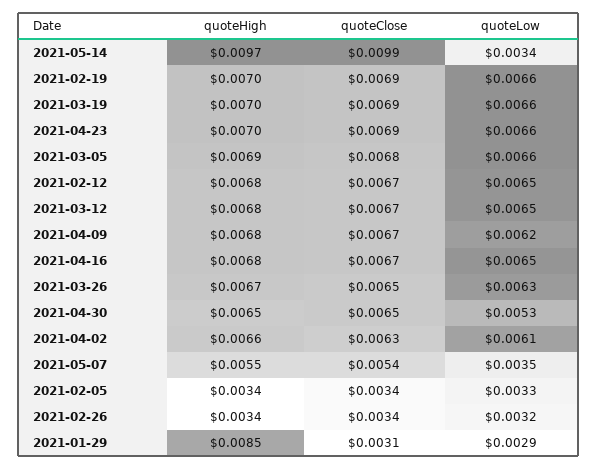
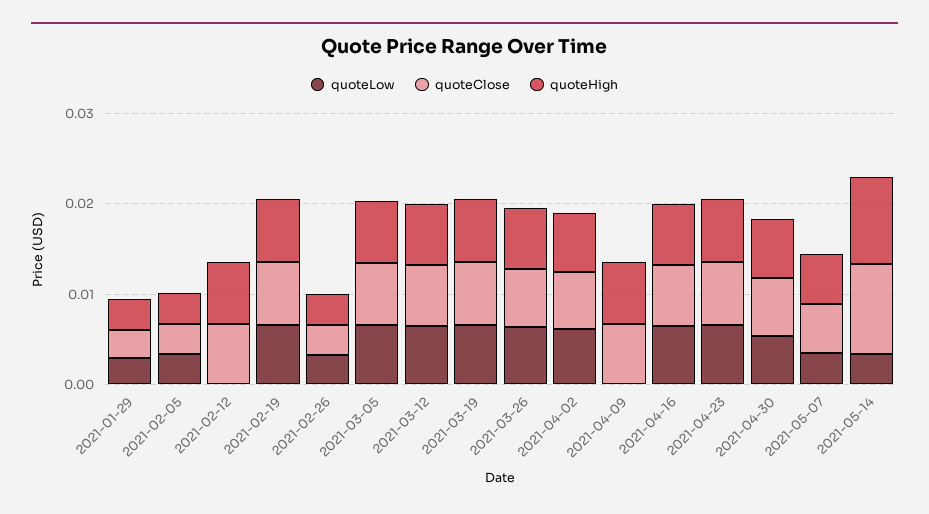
  {
    "quoteHigh": {
      "2021-05-14": 0.0097,
      "2021-02-19": 0.007,
      "2021-03-19": 0.007,
      "2021-04-23": 0.007,
      "2021-03-05": 0.0069,
      "2021-02-12": 0.0068,
      "2021-03-12": 0.0068,
      "2021-04-09": 0.0068,
      "2021-04-16": 0.0068,
      "2021-03-26": 0.0067,
      "2021-04-30": 0.0065,
      "2021-04-02": 0.0066,
      "2021-05-07": 0.0055,
      "2021-02-05": 0.0034,
      "2021-02-26": 0.0034,
-     "2021-01-29": 0.0085
+     "2021-01-29": 0.004
    },
    "quoteClose": {
      "2021-05-14": 0.0099,
      "2021-02-19": 0.0069,
      "2021-03-19": 0.0069,
      "2021-04-23": 0.0069,
      "2021-03-05": 0.0068,
      "2021-02-12": 0.0067,
      "2021-03-12": 0.0067,
      "2021-04-09": 0.0067,
      "2021-04-16": 0.0067,
      "2021-03-26": 0.0065,
      "2021-04-30": 0.0065,
      "2021-04-02": 0.0063,
      "2021-05-07": 0.0054,
      "2021-02-05": 0.0034,
      "2021-02-26": 0.0034,
      "2021-01-29": 0.0031
    },
    "quoteLow": {
      "2021-05-14": 0.0034,
      "2021-02-19": 0.0066,
      "2021-03-19": 0.0066,
      "2021-04-23": 0.0066,
      "2021-03-05": 0.0066,
-     "2021-02-12": 0.0065,
+     "2021-02-12": 0,
      "2021-03-12": 0.0065,
-     "2021-04-09": 0.0062,
+     "2021-04-09": 0,
      "2021-04-16": 0.0065,
      "2021-03-26": 0.0063,
      "2021-04-30": 0.0053,
      "2021-04-02": 0.0061,
      "2021-05-07": 0.0035,
      "2021-02-05": 0.0033,
      "2021-02-26": 0.0032,
      "2021-01-29": 0.0029
    }
  }

